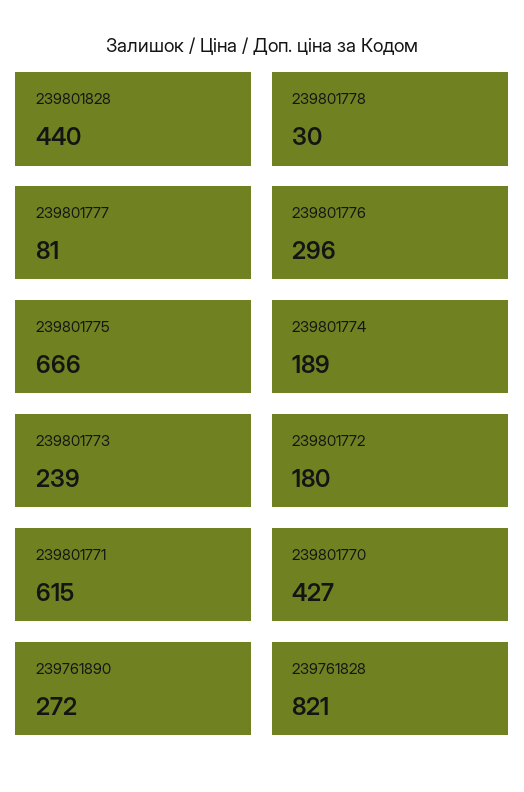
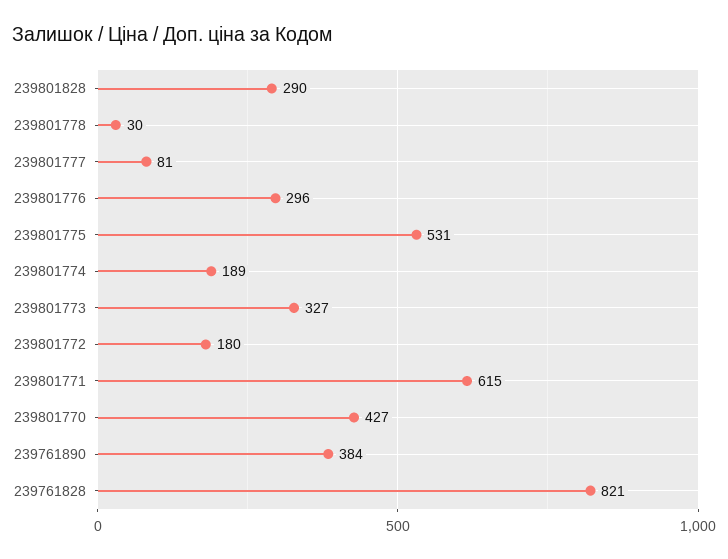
  {
-   "239801828": 440,
+   "239801828": 290,
    "239801778": 30,
    "239801777": 81,
    "239801776": 296,
-   "239801775": 666,
+   "239801775": 531,
    "239801774": 189,
-   "239801773": 239,
+   "239801773": 327,
    "239801772": 180,
    "239801771": 615,
    "239801770": 427,
-   "239761890": 272,
+   "239761890": 384,
    "239761828": 821
  }

